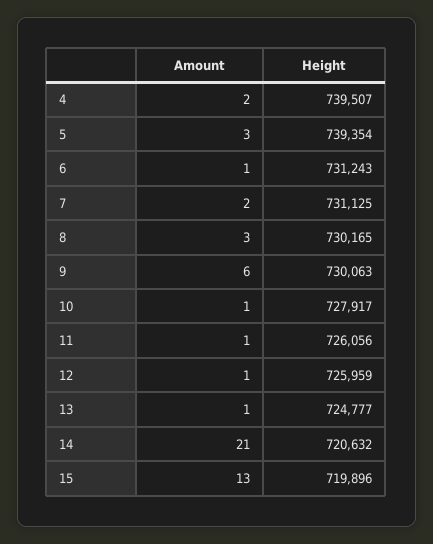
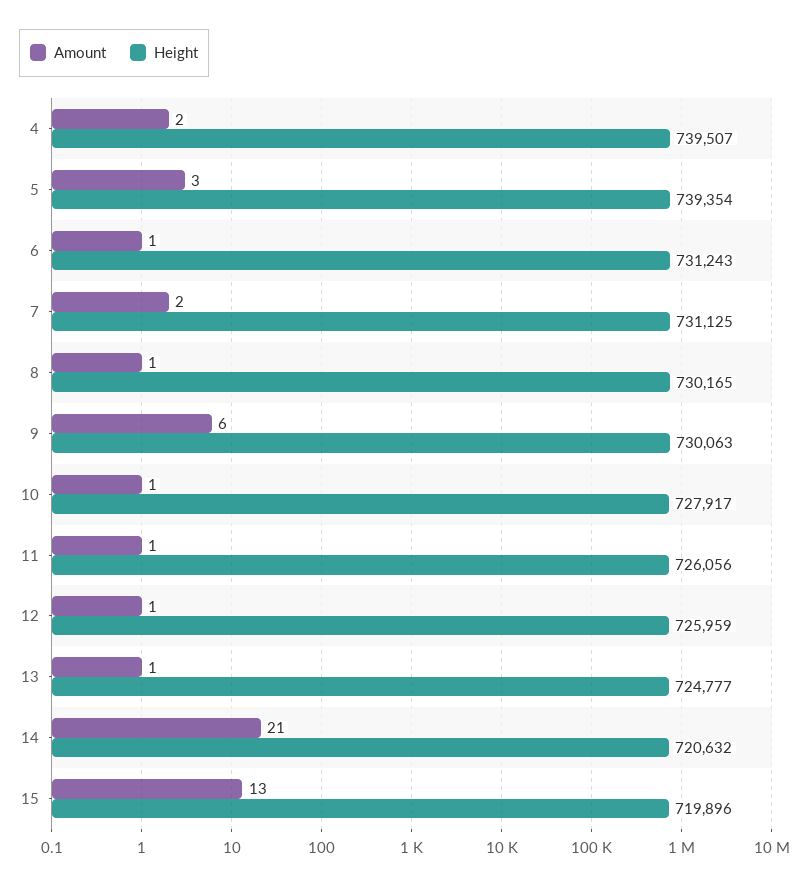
  {
    "Amount": {
      "4": 2,
      "5": 3,
      "6": 1,
      "7": 2,
-     "8": 3,
+     "8": 1,
      "9": 6,
      "10": 1,
      "11": 1,
      "12": 1,
      "13": 1,
      "14": 21,
      "15": 13
    },
    "Height": {
      "4": 739507,
      "5": 739354,
      "6": 731243,
      "7": 731125,
      "8": 730165,
      "9": 730063,
      "10": 727917,
      "11": 726056,
      "12": 725959,
      "13": 724777,
      "14": 720632,
      "15": 719896
    }
  }

